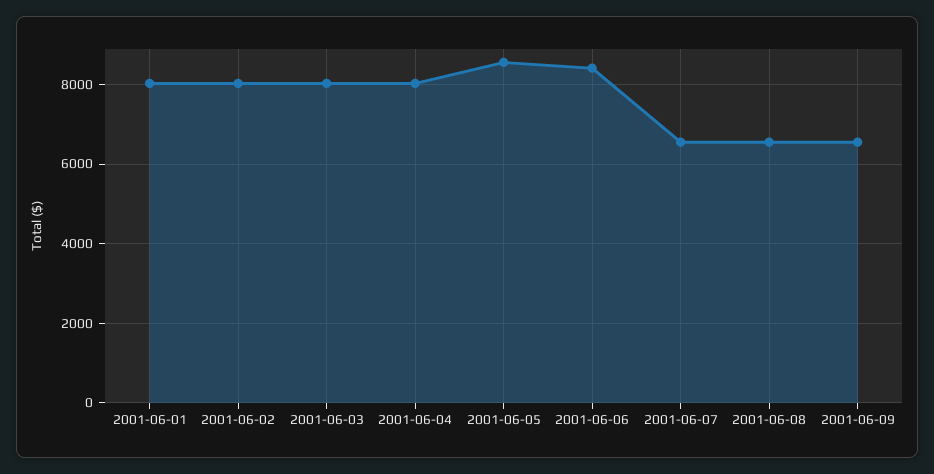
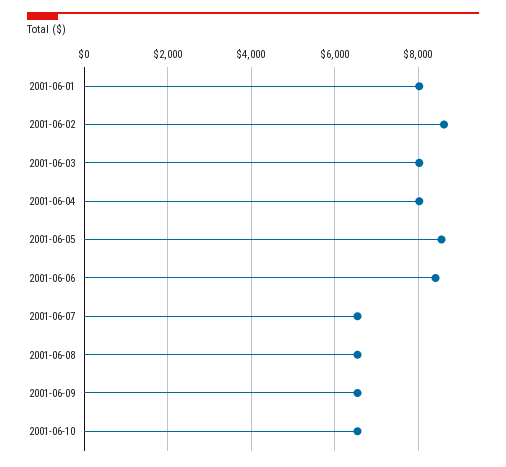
  {
    "2001-06-01": 8000,
-   "2001-06-02": 8000,
+   "2001-06-02": 8600,
    "2001-06-03": 8000,
    "2001-06-04": 8000,
    "2001-06-05": 8600,
    "2001-06-06": 8400,
    "2001-06-07": 6600,
    "2001-06-08": 6600,
-   "2001-06-09": 6600
+   "2001-06-09": 6600,
+   "2001-06-10": 6600
  }

